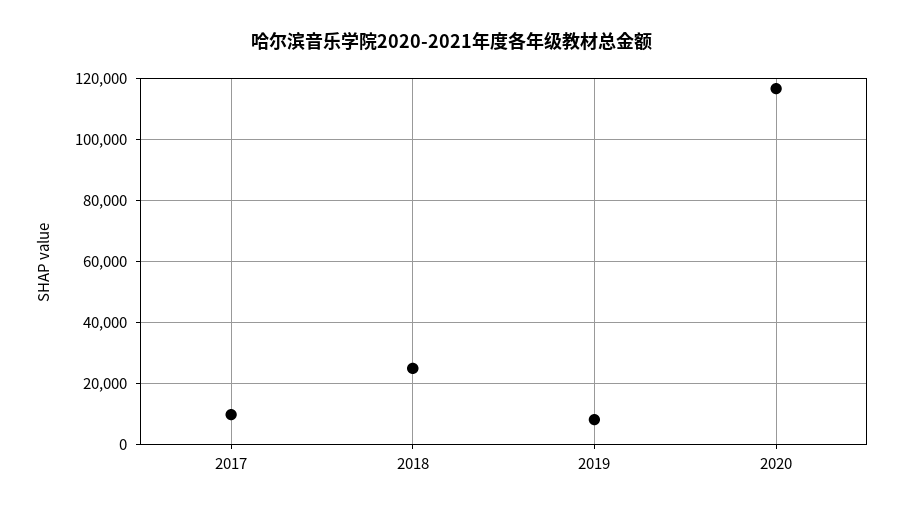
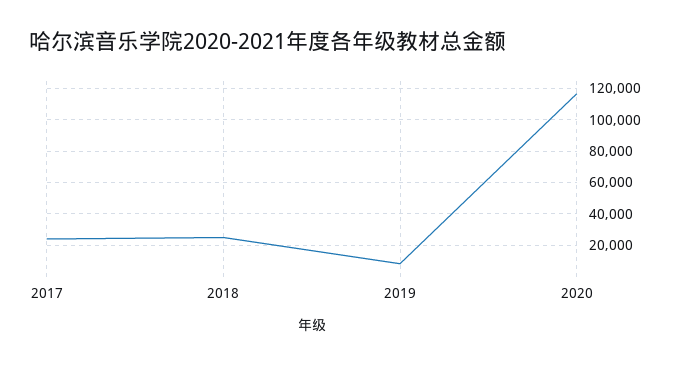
  {
-   "2017": 10000,
+   "2017": 25000,
    "2018": 26000,
    "2019": 8000,
    "2020": 116000
  }

